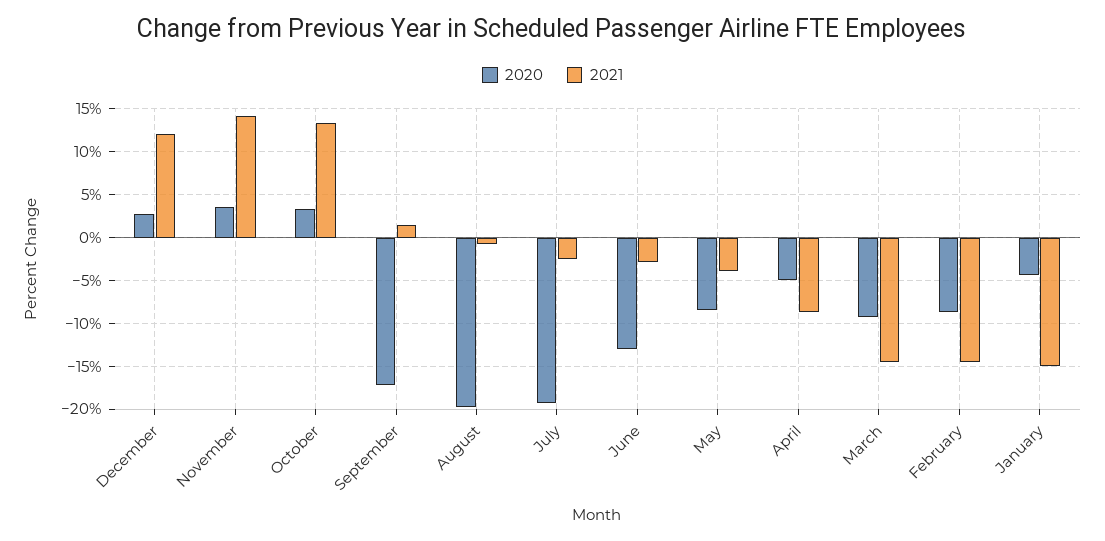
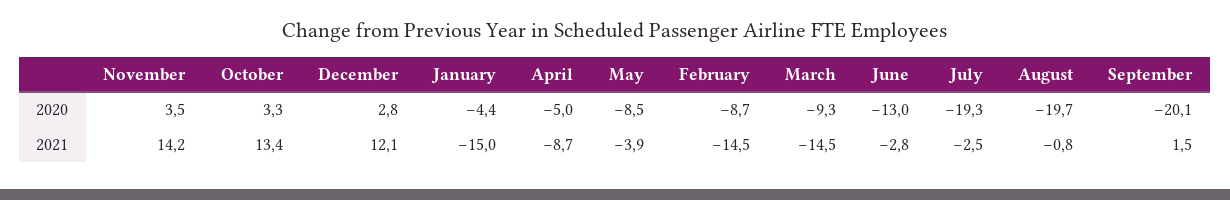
  {
    "2020": {
      "December": 2.8,
      "November": 3.5,
      "October": 3.3,
-     "September": -17,
+     "September": -20.1,
      "August": -19.7,
      "July": -19.3,
      "June": -13,
      "May": -8.5,
      "April": -5,
      "March": -9.3,
      "February": -8.7,
      "January": -4.4
    },
    "2021": {
      "December": 12.1,
      "November": 14.2,
      "October": 13.4,
      "September": 1.5,
      "August": -0.8,
      "July": -2.5,
      "June": -2.8,
      "May": -3.9,
      "April": -8.7,
      "March": -14.5,
      "February": -14.5,
      "January": -15
    }
  }

